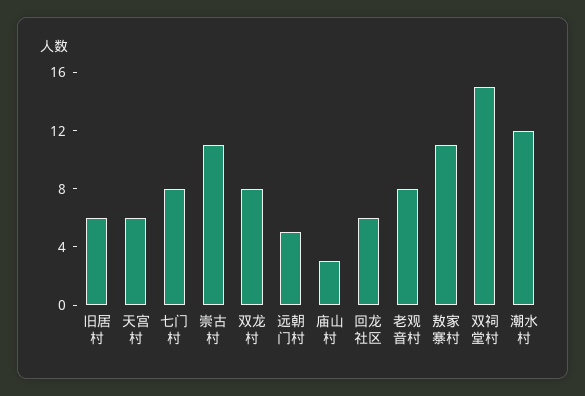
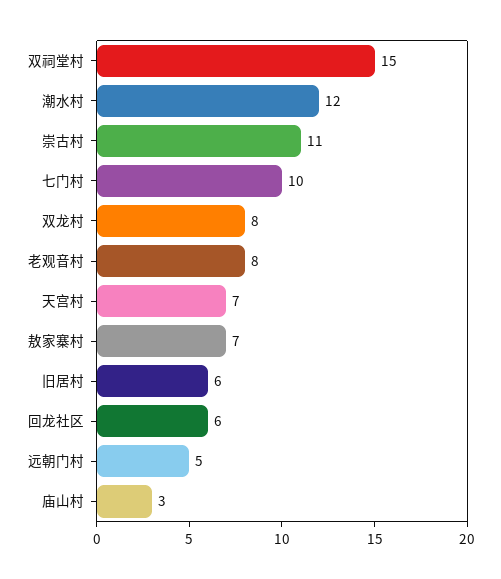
  {
    "旧居村": 6,
-   "天宫村": 6,
+   "天宫村": 7,
-   "七门村": 8,
+   "七门村": 10,
    "崇古村": 11,
    "双龙村": 8,
    "远朝门村": 5,
    "庙山村": 3,
    "回龙社区": 6,
    "老观音村": 8,
-   "敖家寨村": 11,
+   "敖家寨村": 7,
    "双祠堂村": 15,
    "潮水村": 12
  }

